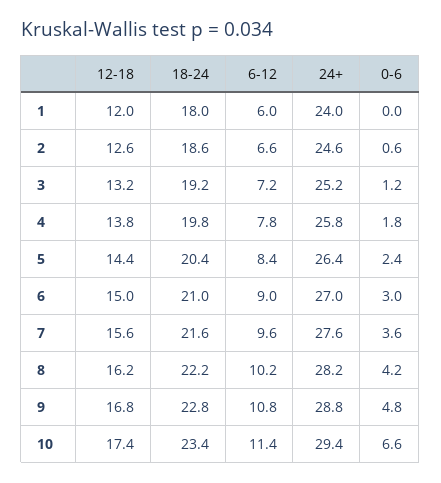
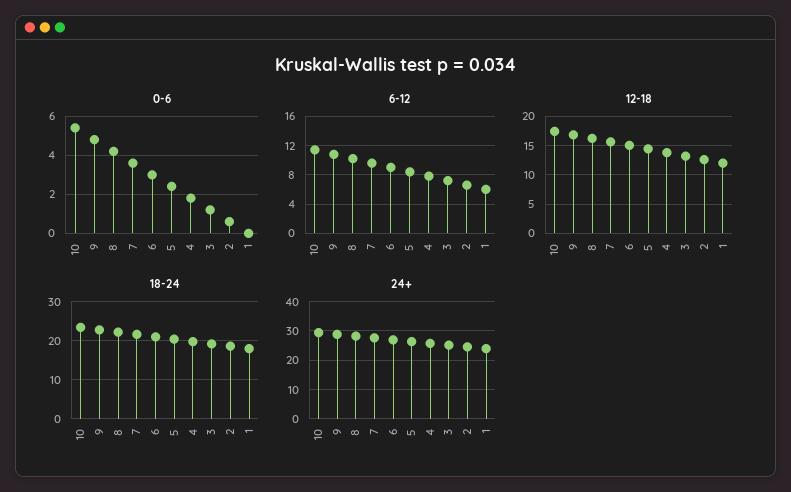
  {
    "12-18": {
      "1": 12,
      "2": 12.6,
      "3": 13.2,
      "4": 13.8,
      "5": 14.4,
      "6": 15,
      "7": 15.6,
      "8": 16.2,
      "9": 16.8,
      "10": 17.4
    },
    "18-24": {
      "1": 18,
      "2": 18.6,
      "3": 19.2,
      "4": 19.8,
      "5": 20.4,
      "6": 21,
      "7": 21.6,
      "8": 22.2,
      "9": 22.8,
      "10": 23.4
    },
    "6-12": {
      "1": 6,
      "2": 6.6,
      "3": 7.2,
      "4": 7.8,
      "5": 8.4,
      "6": 9,
      "7": 9.6,
      "8": 10.2,
      "9": 10.8,
      "10": 11.4
    },
    "24+": {
      "1": 24,
      "2": 24.6,
      "3": 25.2,
      "4": 25.8,
      "5": 26.4,
      "6": 27,
      "7": 27.6,
      "8": 28.2,
      "9": 28.8,
      "10": 29.4
    },
    "0-6": {
      "1": 0,
      "2": 0.6,
      "3": 1.2,
      "4": 1.8,
      "5": 2.4,
      "6": 3,
      "7": 3.6,
      "8": 4.2,
      "9": 4.8,
-     "10": 6.6
+     "10": 5.5
    }
  }

